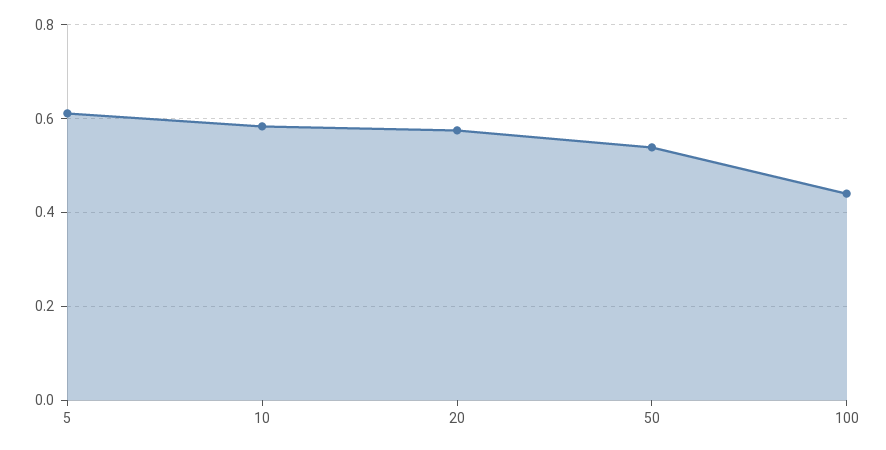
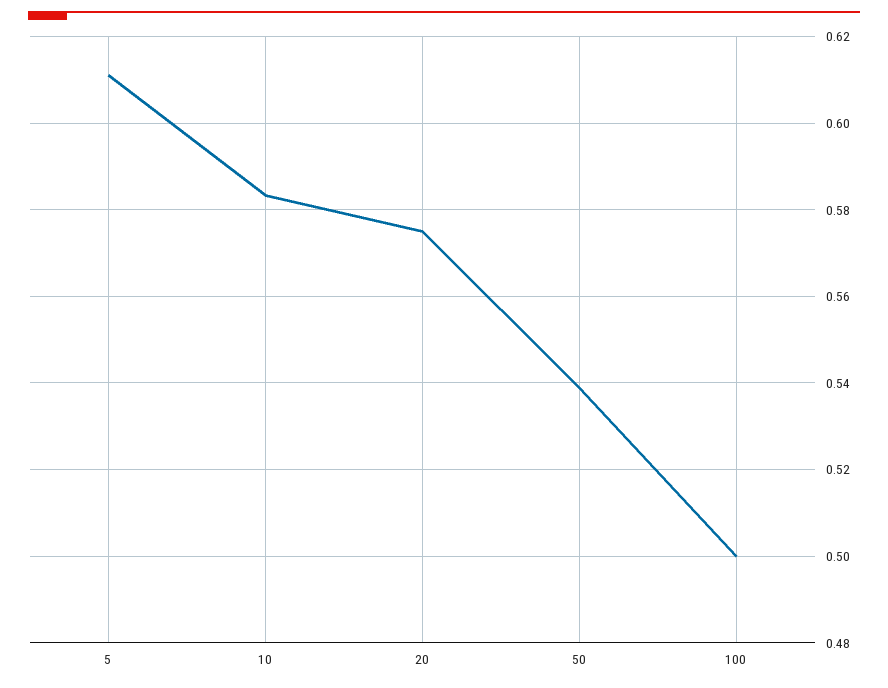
  {
    "5": 0.612,
    "10": 0.584,
    "20": 0.576,
    "50": 0.538,
-   "100": 0.44
+   "100": 0.5
  }

